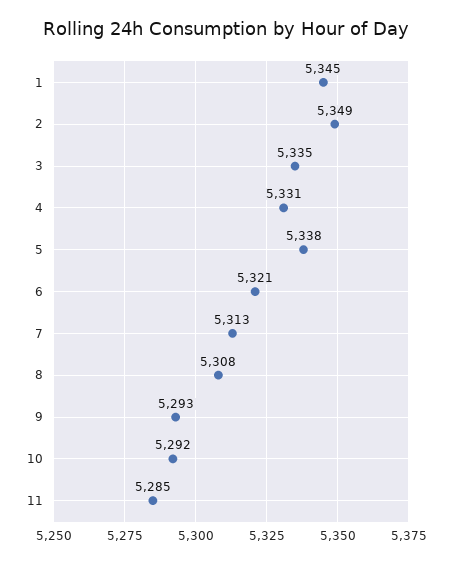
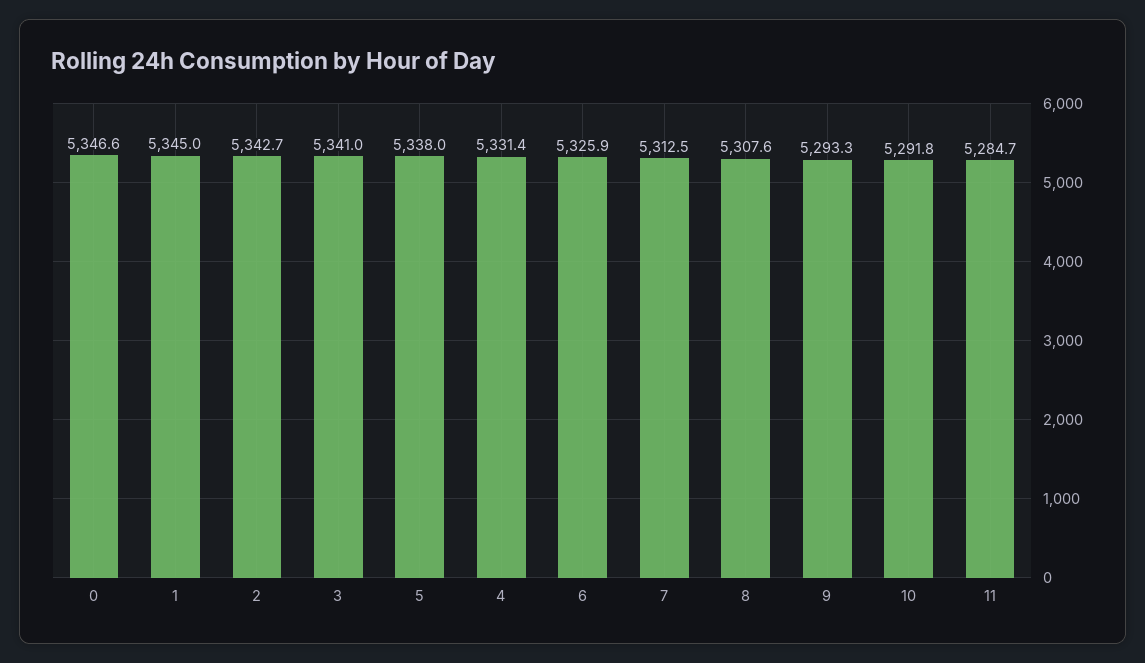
  {
    "1": 5345,
-   "2": 5349,
+   "2": 5342.7,
-   "3": 5335,
+   "3": 5341,
    "4": 5331.4,
    "5": 5338,
-   "6": 5321,
+   "6": 5325.9,
    "7": 5312.5,
    "8": 5307.6,
    "9": 5293.3,
    "10": 5291.8,
-   "11": 5284.7
+   "11": 5284.7,
+   "0": 5346.6
  }

